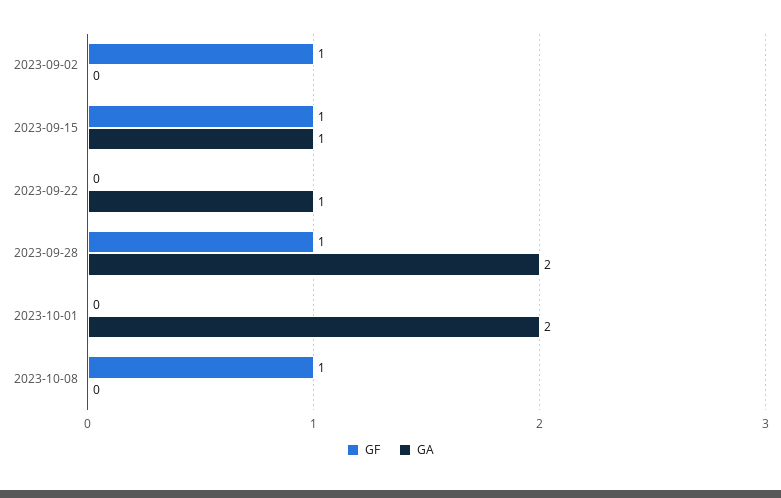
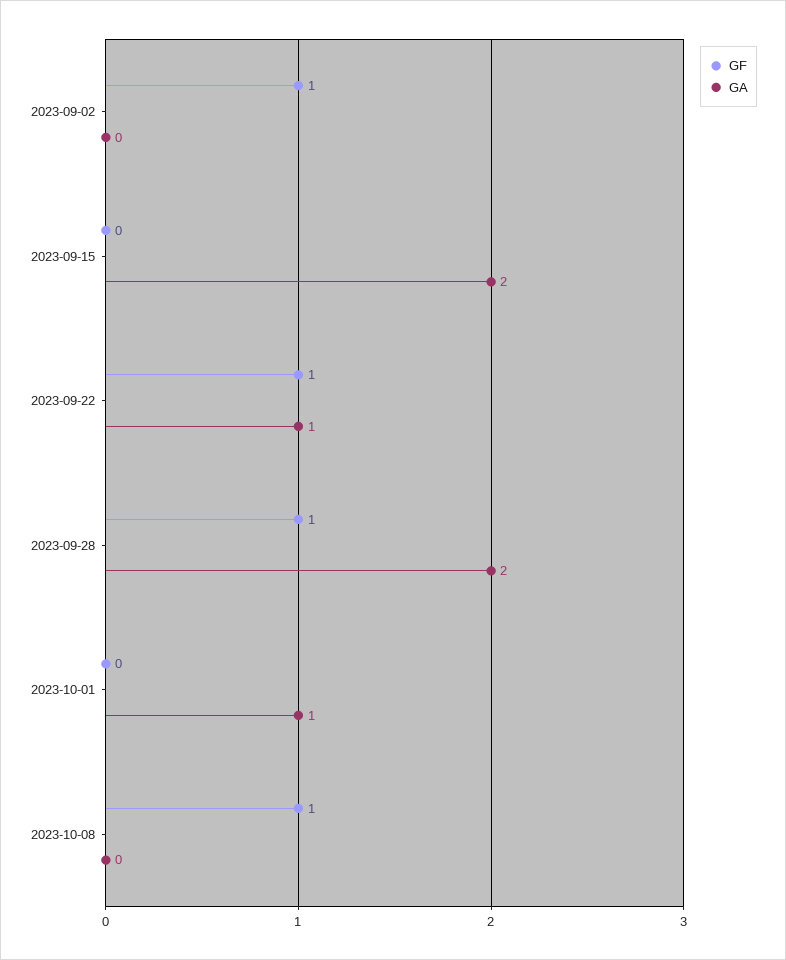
  {
    "GF": {
      "2023-09-02": 1,
-     "2023-09-15": 1,
+     "2023-09-15": 0,
-     "2023-09-22": 0,
+     "2023-09-22": 1,
      "2023-09-28": 1,
      "2023-10-01": 0,
      "2023-10-08": 1
    },
    "GA": {
      "2023-09-02": 0,
-     "2023-09-15": 1,
+     "2023-09-15": 2,
      "2023-09-22": 1,
      "2023-09-28": 2,
-     "2023-10-01": 2,
+     "2023-10-01": 1,
      "2023-10-08": 0
    }
  }

